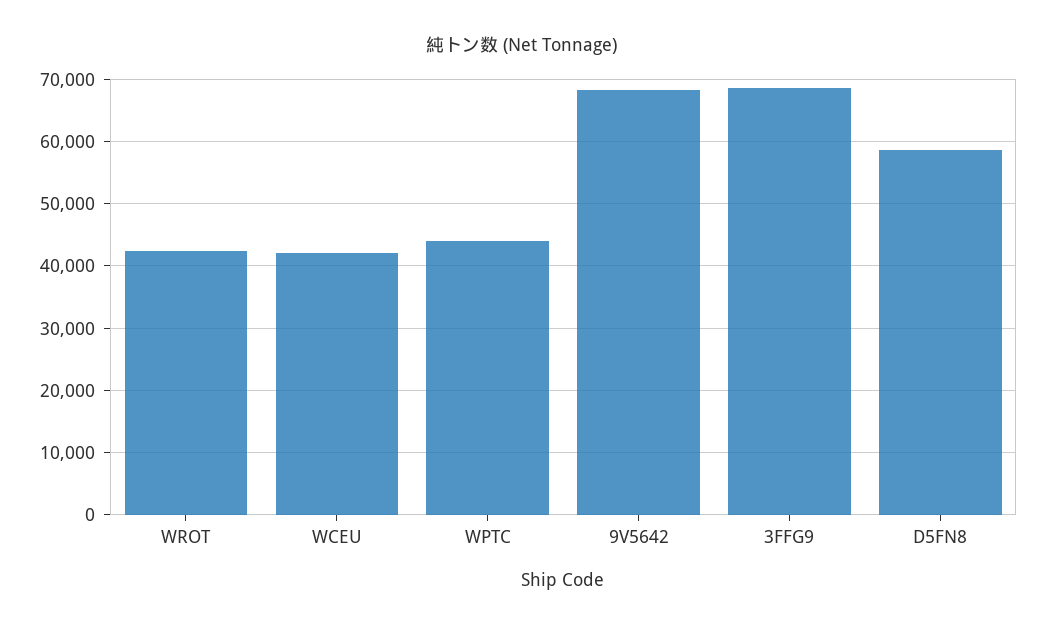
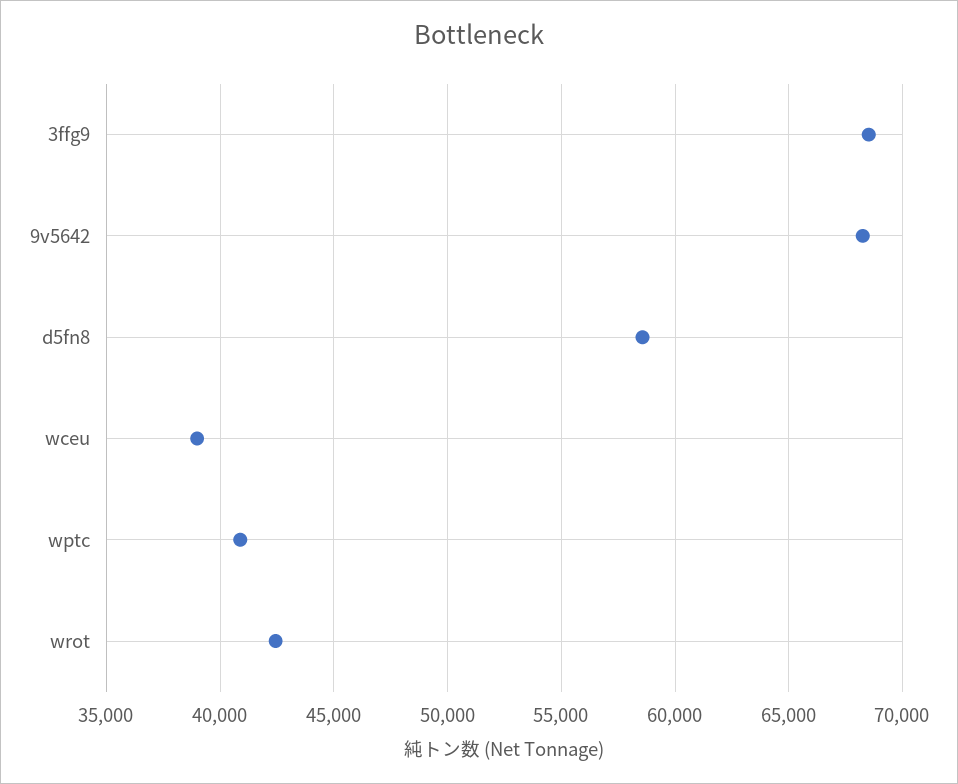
  {
    "WROT": 42500,
-   "WCEU": 42000,
+   "WCEU": 39000,
-   "WPTC": 44000,
+   "WPTC": 41000,
    "9V5642": 68500,
    "3FFG9": 68500,
    "D5FN8": 58500
  }

